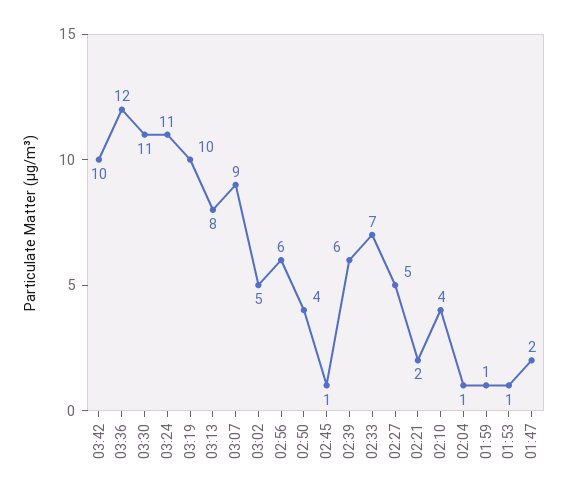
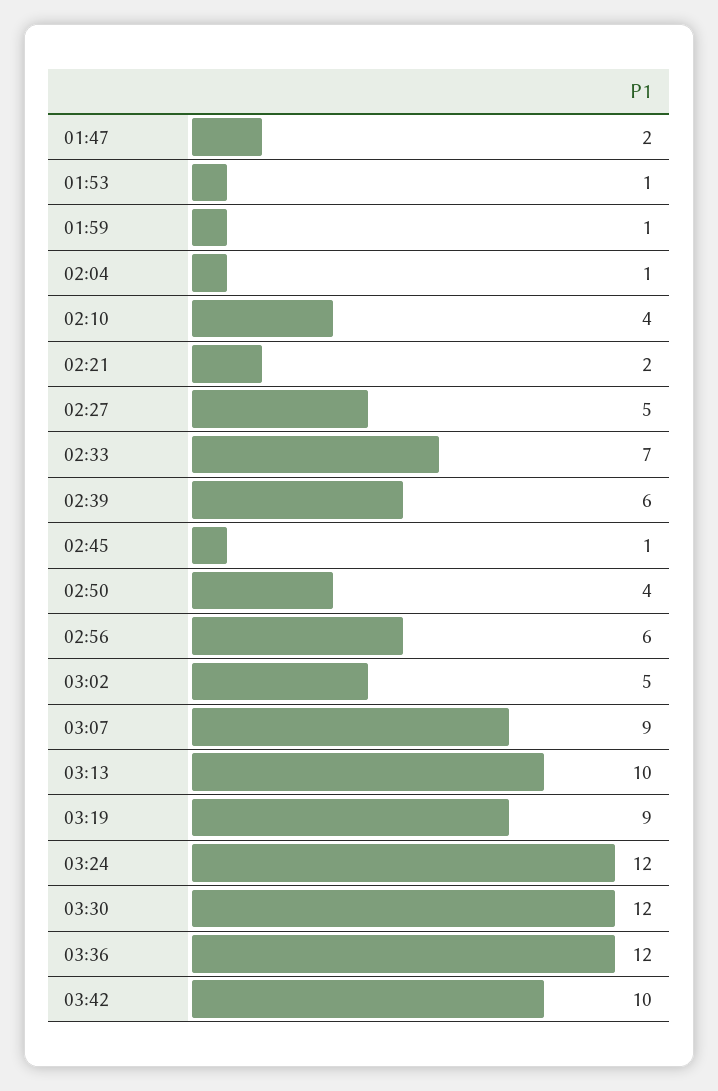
  {
    "03:42": 10,
    "03:36": 12,
-   "03:30": 11,
+   "03:30": 12,
-   "03:24": 11,
+   "03:24": 12,
-   "03:19": 10,
+   "03:19": 9,
-   "03:13": 8,
+   "03:13": 10,
    "03:07": 9,
    "03:02": 5,
    "02:56": 6,
    "02:50": 4,
    "02:45": 1,
    "02:39": 6,
    "02:33": 7,
    "02:27": 5,
    "02:21": 2,
    "02:10": 4,
    "02:04": 1,
    "01:59": 1,
    "01:53": 1,
    "01:47": 2
  }

